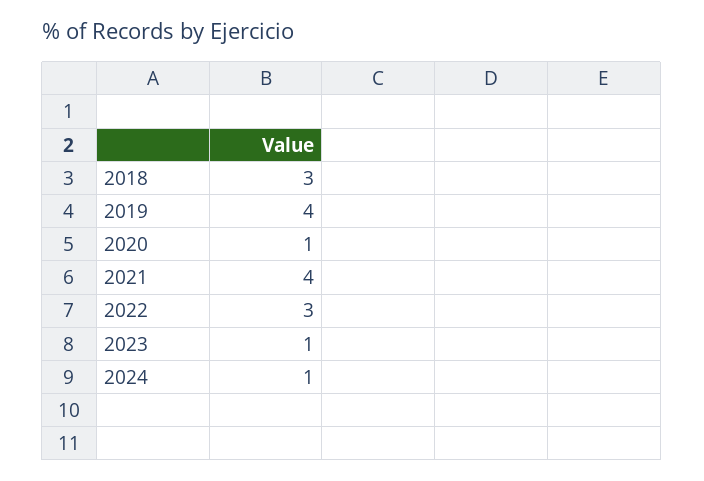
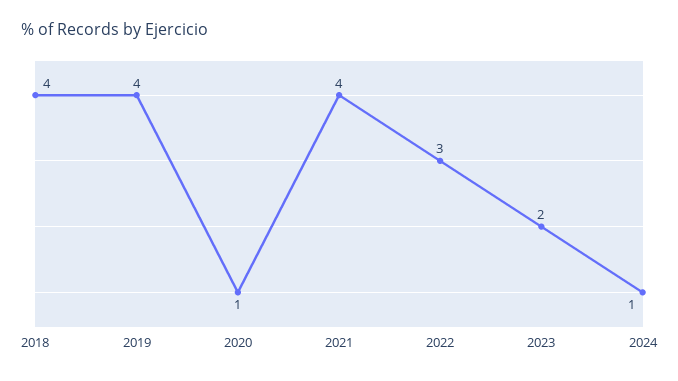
  {
-   "2018": 3,
+   "2018": 4,
    "2019": 4,
    "2020": 1,
    "2021": 4,
    "2022": 3,
-   "2023": 1,
+   "2023": 2,
    "2024": 1
  }

